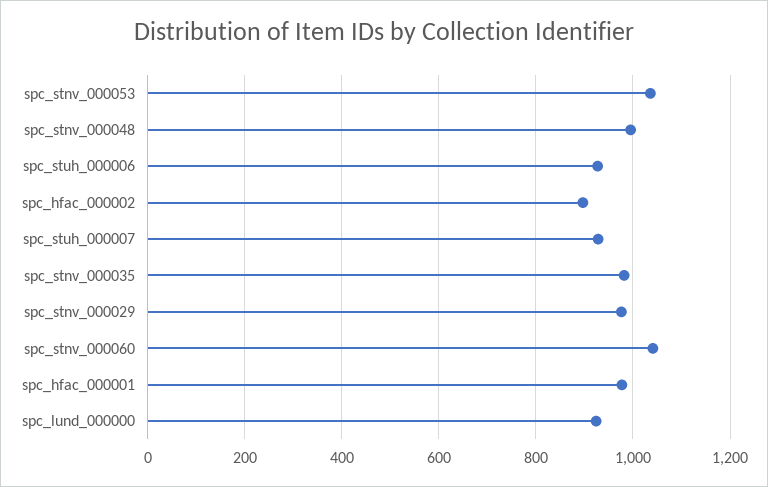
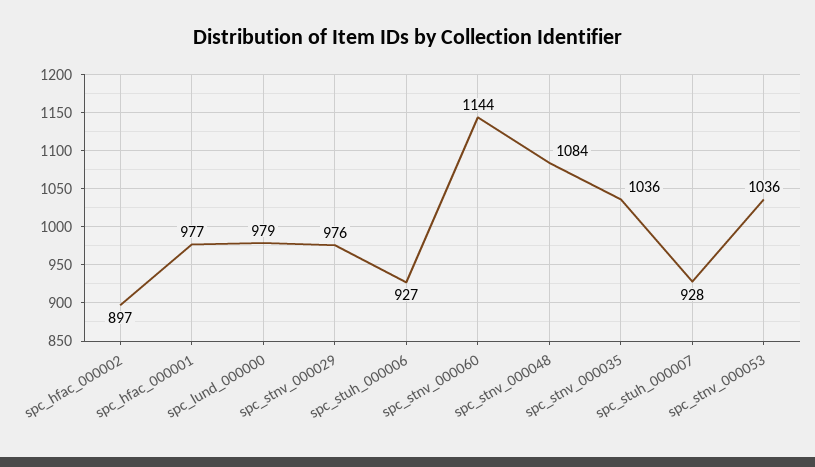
  {
    "spc_stnv_000053": 1036,
-   "spc_stnv_000048": 1000,
+   "spc_stnv_000048": 1084,
    "spc_stuh_000006": 927,
    "spc_hfac_000002": 897,
    "spc_stuh_000007": 928,
-   "spc_stnv_000035": 980,
+   "spc_stnv_000035": 1036,
    "spc_stnv_000029": 976,
-   "spc_stnv_000060": 1040,
+   "spc_stnv_000060": 1144,
    "spc_hfac_000001": 977,
-   "spc_lund_000000": 920
+   "spc_lund_000000": 979
  }

